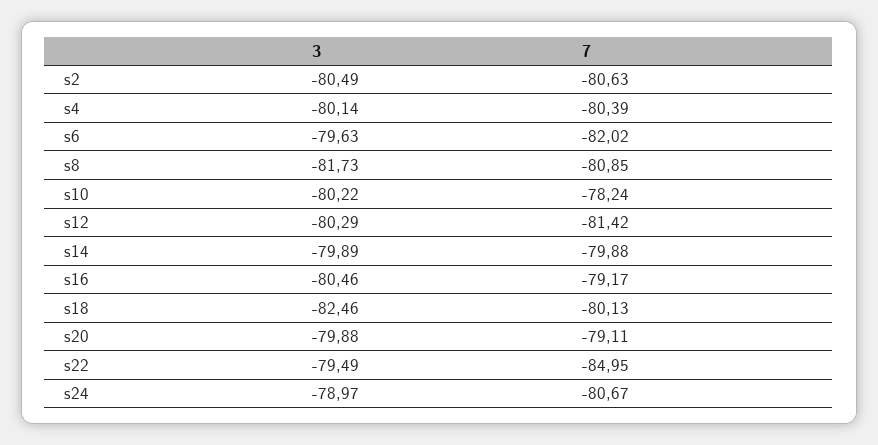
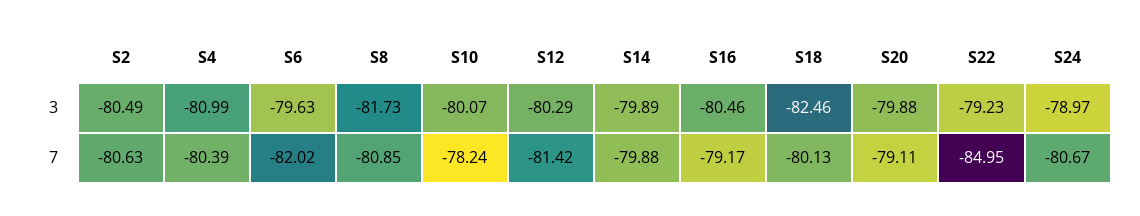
  {
    "3": {
      "s2": -80.49,
-     "s4": -80.14,
+     "s4": -80.99,
      "s6": -79.63,
      "s8": -81.73,
-     "s10": -80.22,
+     "s10": -80.07,
      "s12": -80.29,
      "s14": -79.89,
      "s16": -80.46,
      "s18": -82.46,
      "s20": -79.88,
-     "s22": -79.49,
+     "s22": -79.23,
      "s24": -78.97
    },
    "7": {
      "s2": -80.63,
      "s4": -80.39,
      "s6": -82.02,
      "s8": -80.85,
      "s10": -78.24,
      "s12": -81.42,
      "s14": -79.88,
      "s16": -79.17,
      "s18": -80.13,
      "s20": -79.11,
      "s22": -84.95,
      "s24": -80.67
    }
  }

